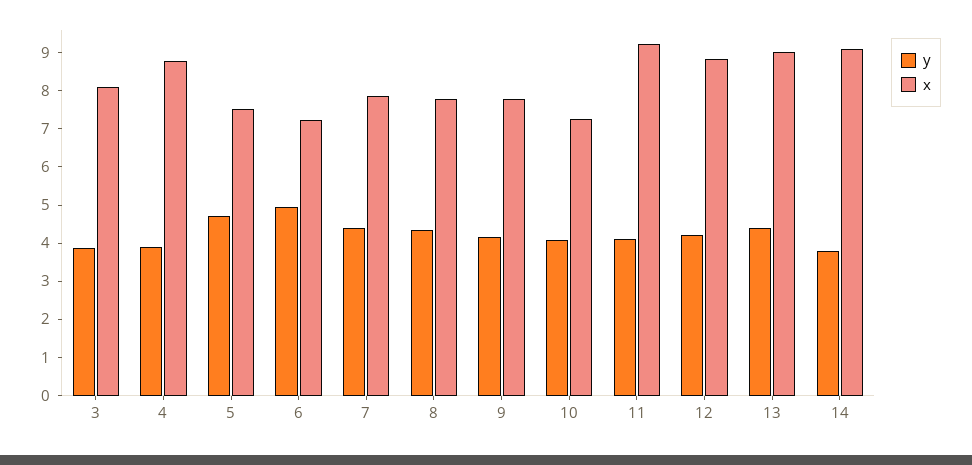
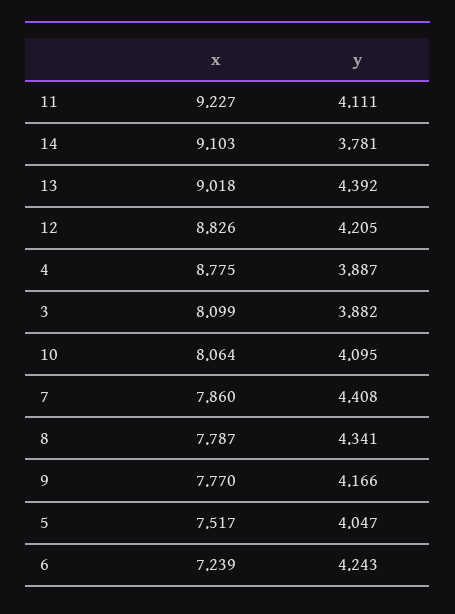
  {
    "y": {
      "3": 3.882,
      "4": 3.887,
-     "5": 4.75,
+     "5": 4.047,
-     "6": 5,
+     "6": 4.243,
      "7": 4.408,
      "8": 4.341,
      "9": 4.166,
      "10": 4.095,
      "11": 4.111,
      "12": 4.205,
      "13": 4.392,
      "14": 3.781
    },
    "x": {
      "3": 8.099,
      "4": 8.775,
      "5": 7.517,
      "6": 7.239,
      "7": 7.86,
      "8": 7.787,
      "9": 7.77,
-     "10": 7.25,
+     "10": 8.064,
      "11": 9.227,
      "12": 8.826,
      "13": 9.018,
      "14": 9.103
    }
  }

